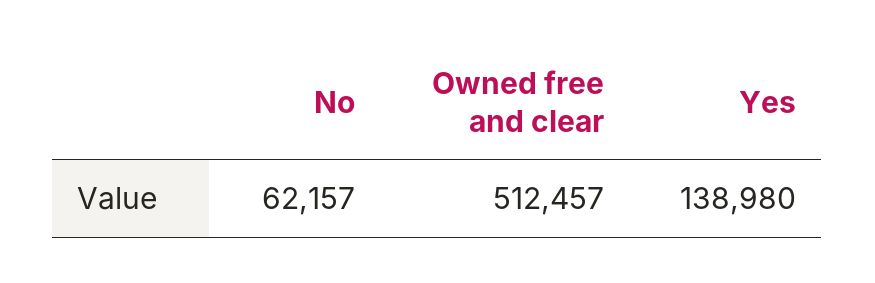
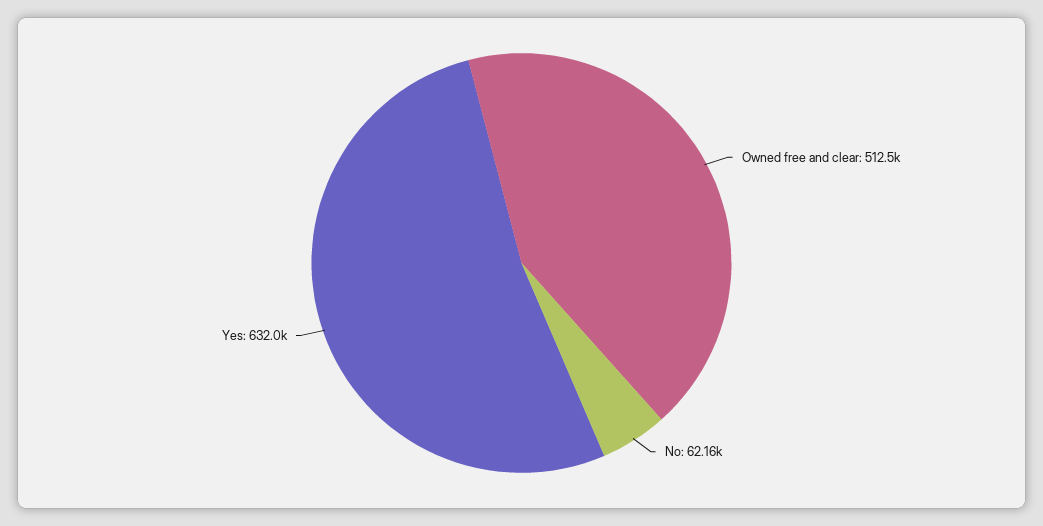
  {
    "No": 62157,
    "Owned free and clear": 512457,
-   "Yes": 138980
+   "Yes": 632000
  }

